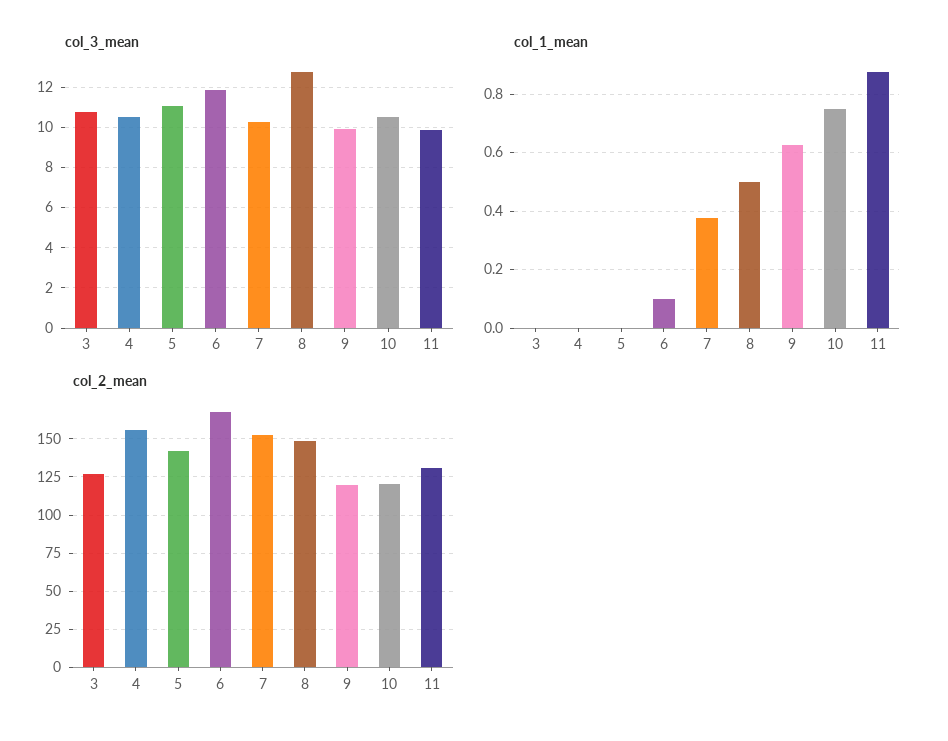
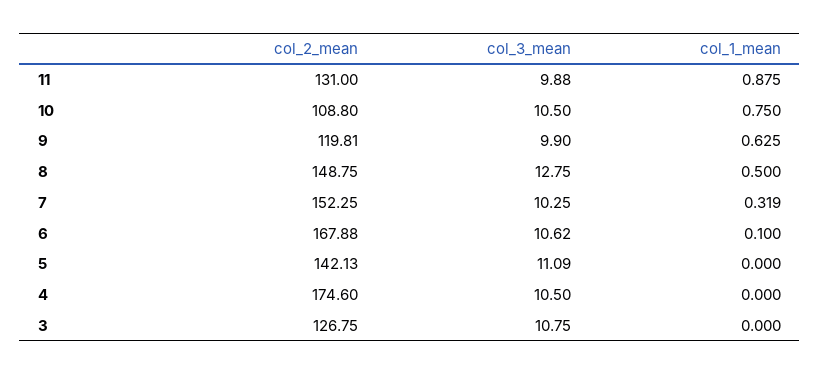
  {
    "col_3_mean": {
      "3": 10.75,
      "4": 10.5,
      "5": 11.09,
-     "6": 12,
+     "6": 10.62,
      "7": 10.25,
      "8": 12.75,
      "9": 9.9,
      "10": 10.5,
      "11": 9.88
    },
    "col_1_mean": {
      "3": 0,
      "4": 0,
      "5": 0,
      "6": 0.1,
-     "7": 0.375,
+     "7": 0.319,
      "8": 0.5,
      "9": 0.625,
      "10": 0.75,
      "11": 0.875
    },
    "col_2_mean": {
      "3": 126.75,
-     "4": 155,
+     "4": 174.6,
      "5": 142.13,
      "6": 167.88,
      "7": 152.25,
      "8": 148.75,
      "9": 119.81,
-     "10": 120,
+     "10": 108.8,
      "11": 131
    }
  }

